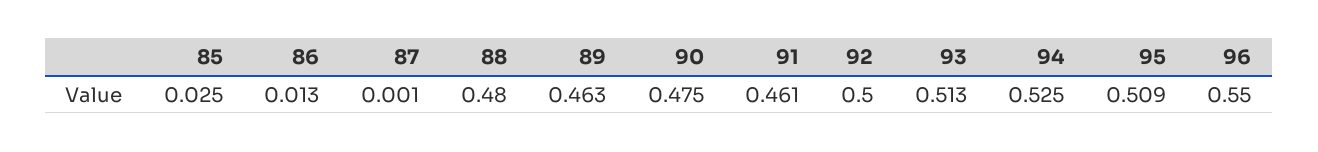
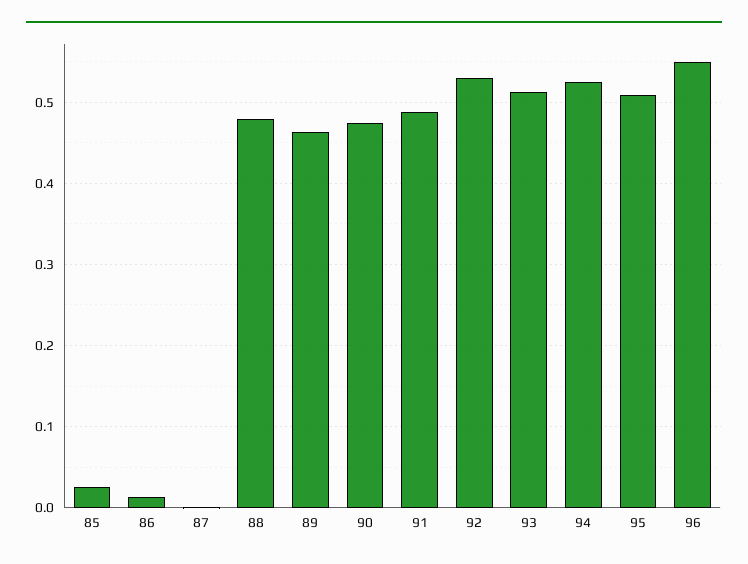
  {
    "85": 0.025,
    "86": 0.013,
    "87": 0.001,
    "88": 0.48,
    "89": 0.463,
    "90": 0.475,
-   "91": 0.461,
+   "91": 0.49,
-   "92": 0.5,
+   "92": 0.53,
    "93": 0.513,
    "94": 0.525,
    "95": 0.509,
    "96": 0.55
  }

